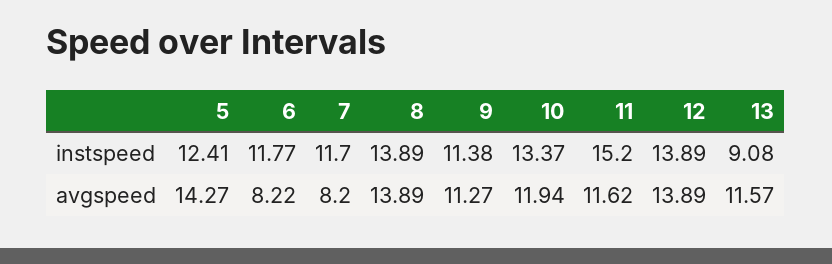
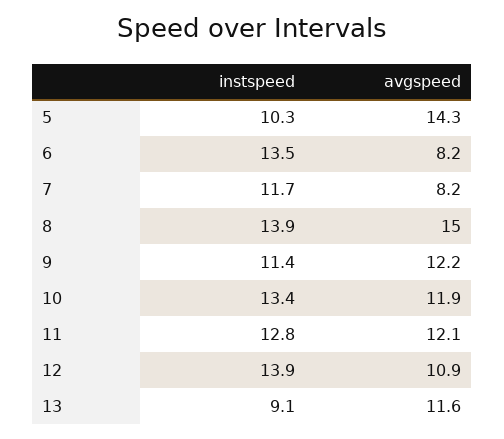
  {
    "5": {
-     "instspeed": 12.41,
+     "instspeed": 10.3,
      "avgspeed": 14.27
    },
    "6": {
-     "instspeed": 11.77,
+     "instspeed": 13.5,
      "avgspeed": 8.22
    },
    "7": {
      "instspeed": 11.7,
      "avgspeed": 8.2
    },
    "8": {
      "instspeed": 13.89,
-     "avgspeed": 13.89
+     "avgspeed": 15
    },
    "9": {
      "instspeed": 11.38,
-     "avgspeed": 11.27
+     "avgspeed": 12.2
    },
    "10": {
      "instspeed": 13.37,
      "avgspeed": 11.94
    },
    "11": {
-     "instspeed": 15.2,
+     "instspeed": 12.8,
-     "avgspeed": 11.62
+     "avgspeed": 12.1
    },
    "12": {
      "instspeed": 13.89,
-     "avgspeed": 13.89
+     "avgspeed": 10.9
    },
    "13": {
      "instspeed": 9.08,
      "avgspeed": 11.57
    }
  }

